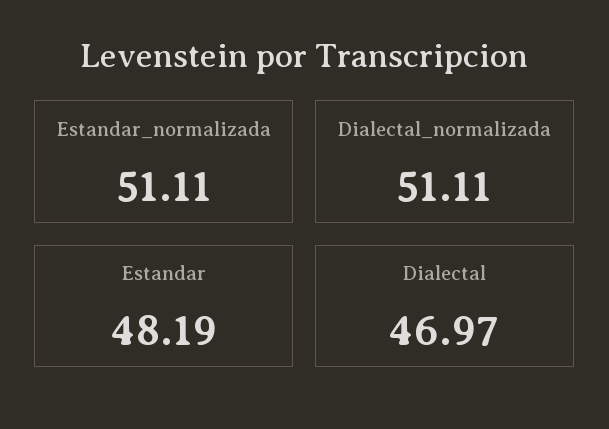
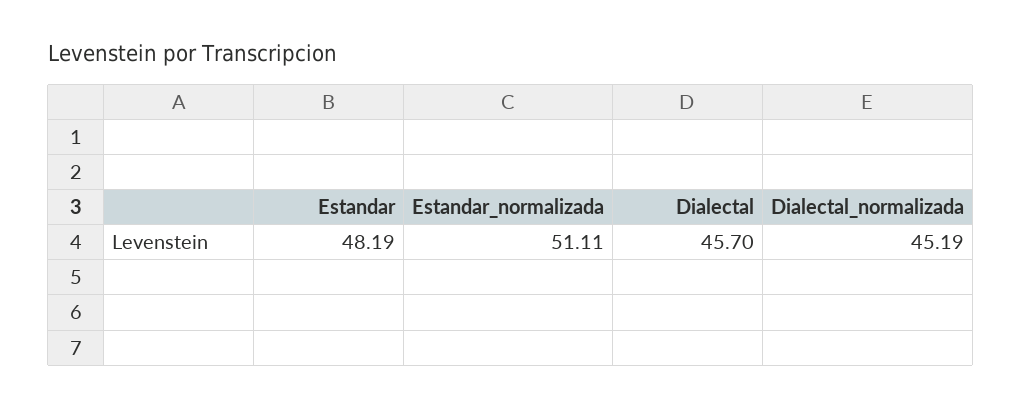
  {
    "Estandar_normalizada": 51.11,
-   "Dialectal_normalizada": 51.11,
+   "Dialectal_normalizada": 45.19,
    "Estandar": 48.19,
-   "Dialectal": 46.97
+   "Dialectal": 45.7
  }

